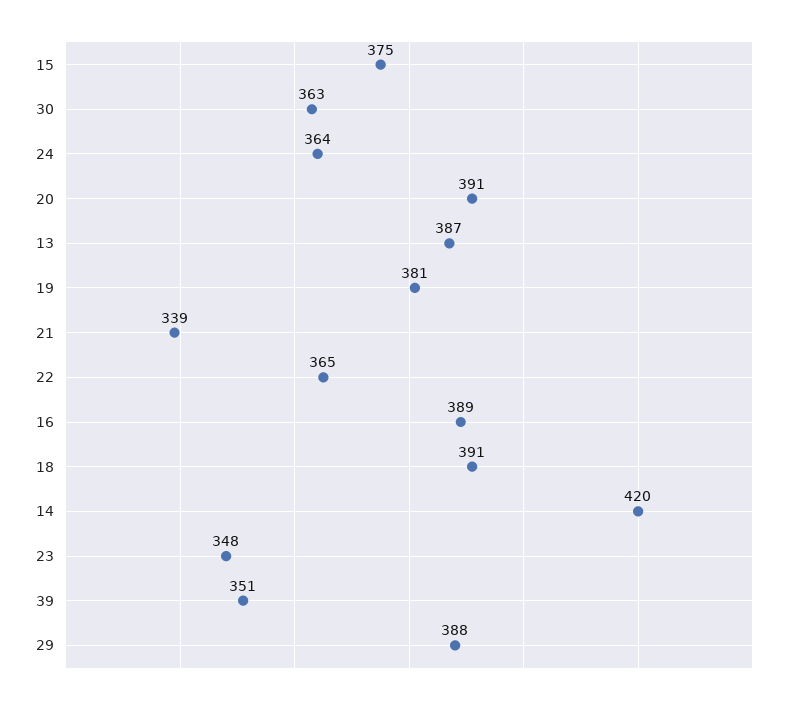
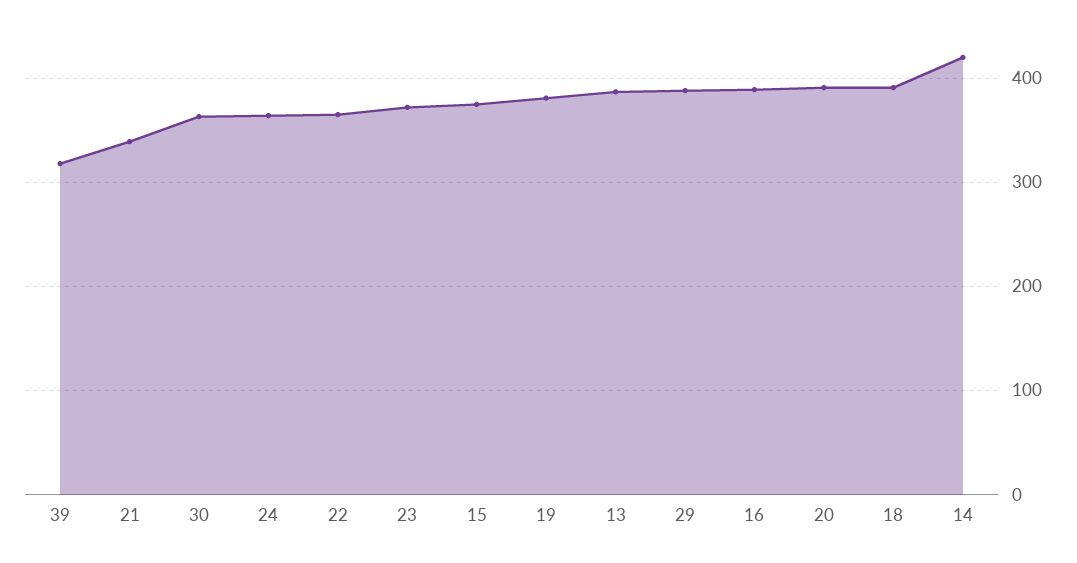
  {
    "15": 375,
    "30": 363,
    "24": 364,
    "20": 391,
    "13": 387,
    "19": 381,
    "21": 339,
    "22": 365,
    "16": 389,
    "18": 391,
    "14": 420,
-   "23": 348,
+   "23": 370,
-   "39": 351,
+   "39": 320,
    "29": 388
  }

